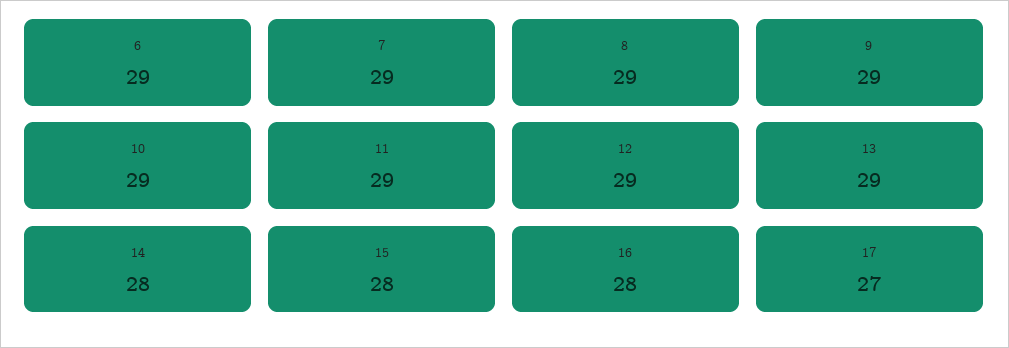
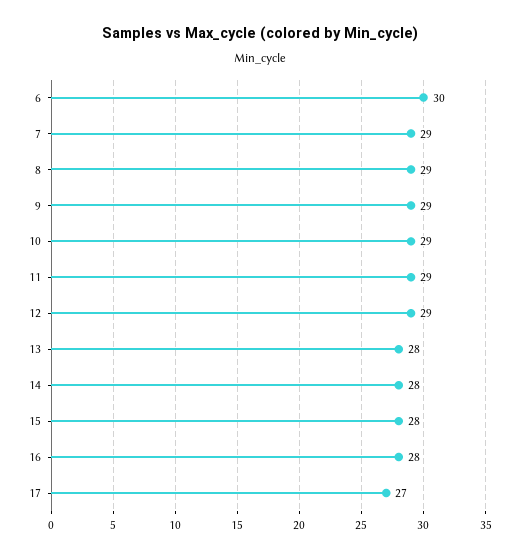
  {
-   "6": 29,
+   "6": 30,
    "7": 29,
    "8": 29,
    "9": 29,
    "10": 29,
    "11": 29,
    "12": 29,
-   "13": 29,
+   "13": 28,
    "14": 28,
    "15": 28,
    "16": 28,
    "17": 27
  }

